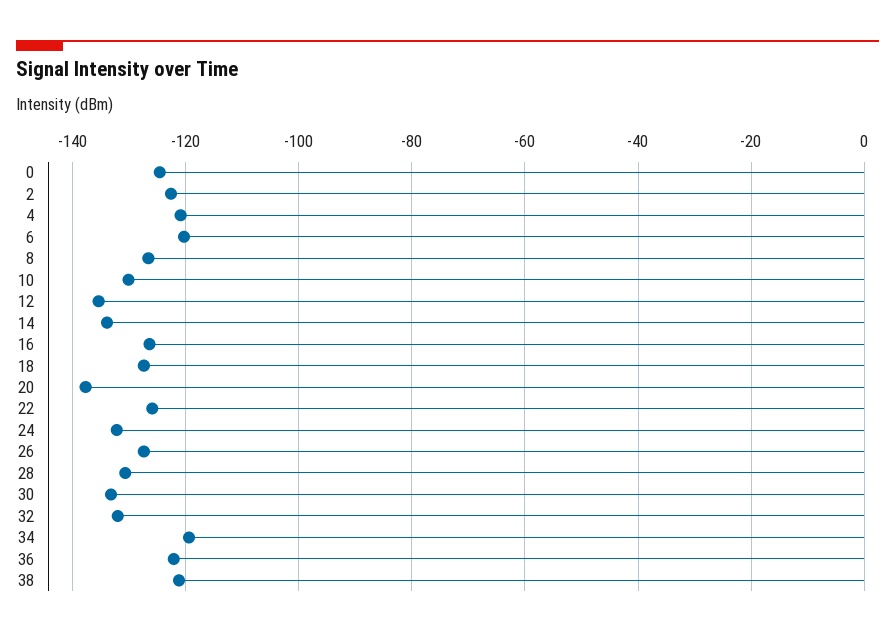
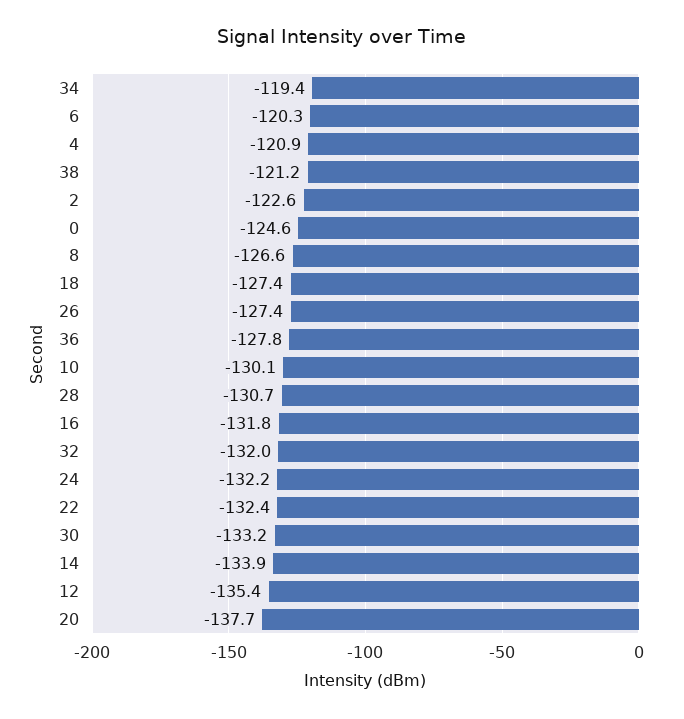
  {
    "0": -124.6,
    "2": -122.6,
    "4": -120.9,
    "6": -120.3,
    "8": -126.6,
    "10": -130.1,
    "12": -135.4,
    "14": -133.9,
-   "16": -126,
+   "16": -131.8,
    "18": -127.4,
    "20": -137.7,
-   "22": -126,
+   "22": -132.4,
    "24": -132.2,
    "26": -127.4,
    "28": -130.7,
    "30": -133.2,
    "32": -132,
    "34": -119.4,
-   "36": -122,
+   "36": -127.8,
    "38": -121.2
  }

